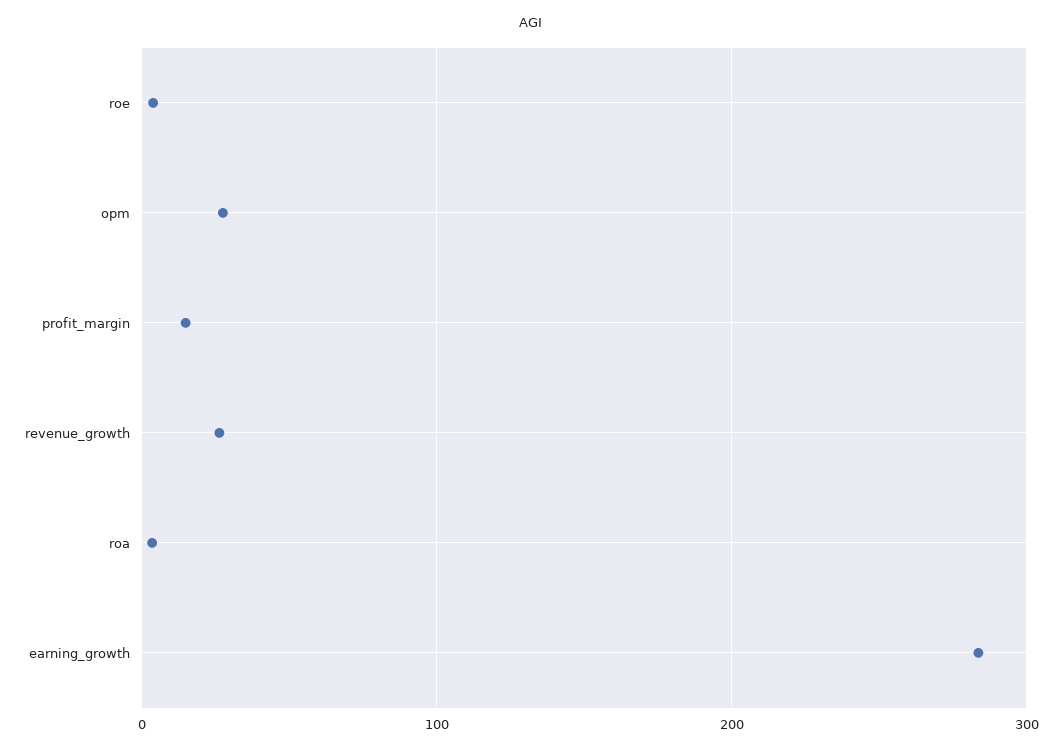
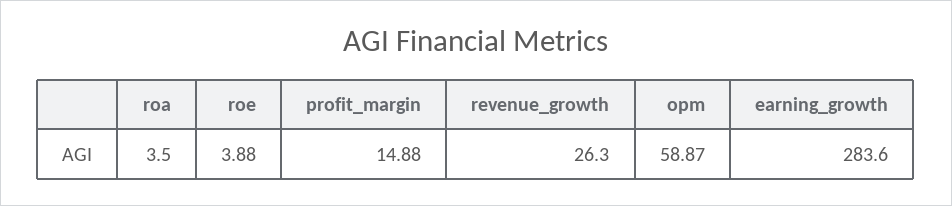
  {
    "roe": 3.88,
-   "opm": 30,
+   "opm": 58.87,
    "profit_margin": 14.88,
    "revenue_growth": 26.3,
    "roa": 3.5,
    "earning_growth": 283.6
  }

